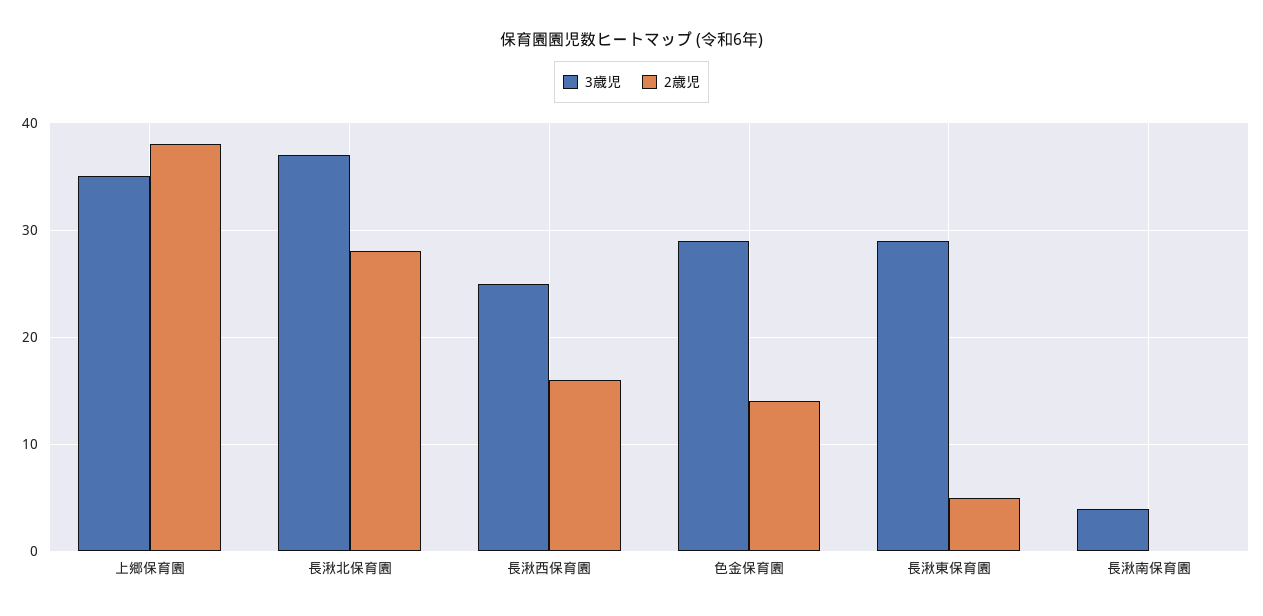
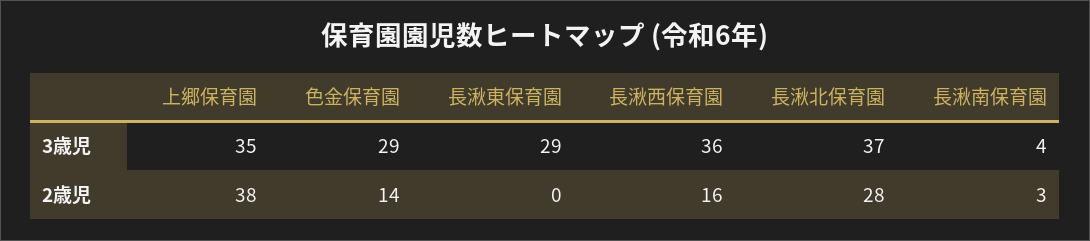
  {
    "3歳児": {
      "上郷保育園": 35,
      "長湫北保育園": 37,
-     "長湫西保育園": 25,
+     "長湫西保育園": 36,
      "色金保育園": 29,
      "長湫東保育園": 29,
      "長湫南保育園": 4
    },
    "2歳児": {
      "上郷保育園": 38,
      "長湫北保育園": 28,
      "長湫西保育園": 16,
      "色金保育園": 14,
-     "長湫東保育園": 5,
+     "長湫東保育園": 0,
-     "長湫南保育園": 0
+     "長湫南保育園": 3
    }
  }

